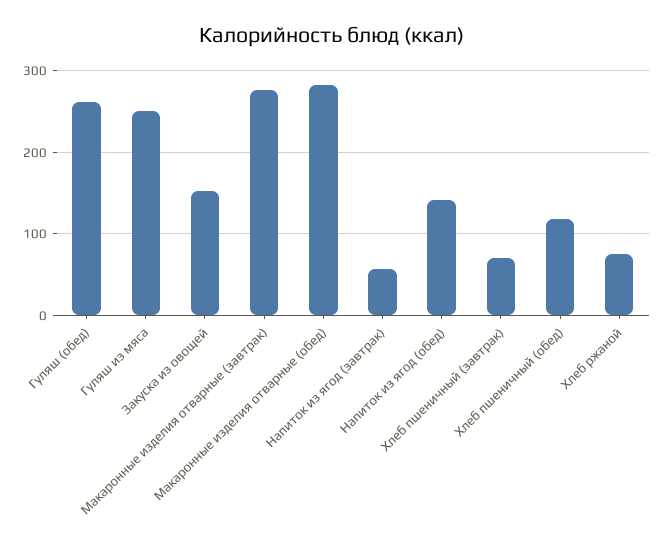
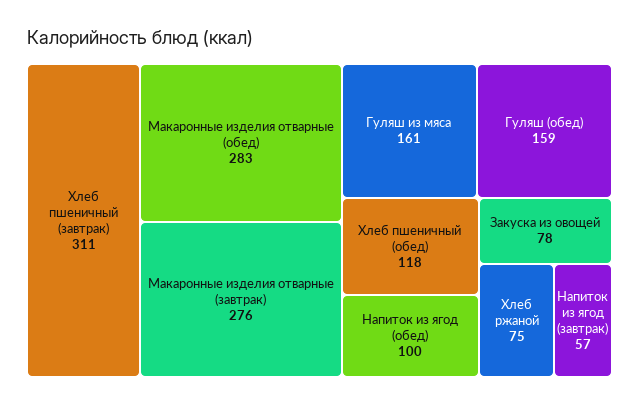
  {
-   "Гуляш (обед)": 260,
+   "Гуляш (обед)": 159,
-   "Гуляш из мяса": 250,
+   "Гуляш из мяса": 161,
-   "Закуска из овощей": 150,
+   "Закуска из овощей": 78,
    "Макаронные изделия отварные (завтрак)": 276,
    "Макаронные изделия отварные (обед)": 283,
    "Напиток из ягод (завтрак)": 57,
-   "Напиток из ягод (обед)": 140,
+   "Напиток из ягод (обед)": 100,
-   "Хлеб пшеничный (завтрак)": 70,
+   "Хлеб пшеничный (завтрак)": 311,
    "Хлеб пшеничный (обед)": 118,
    "Хлеб ржаной": 75
  }

